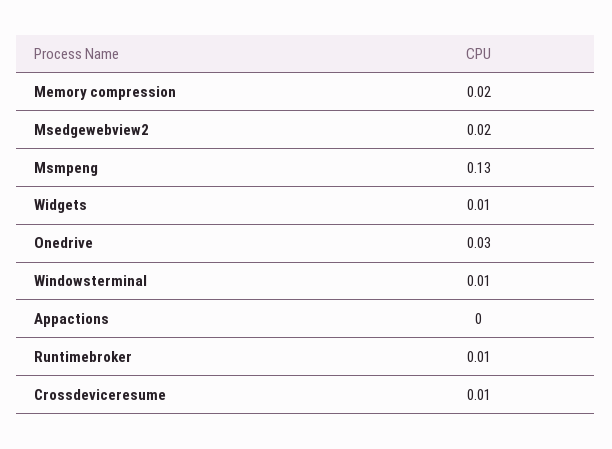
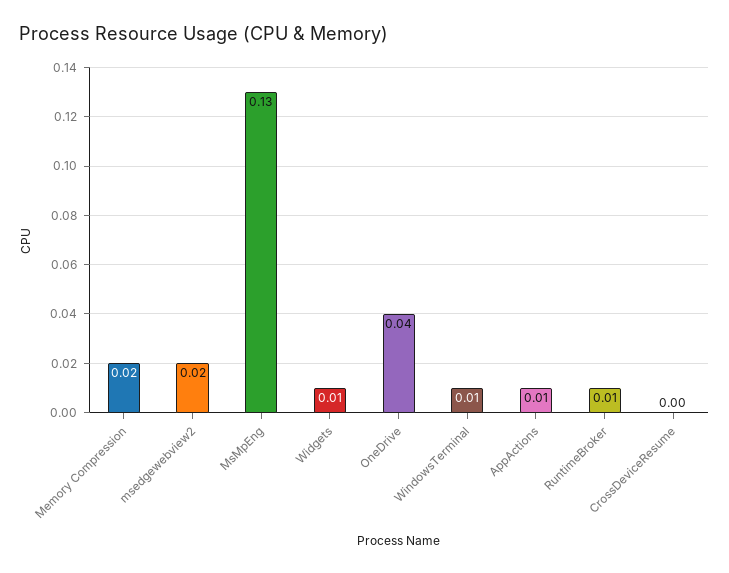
  {
    "Memory compression": 0.02,
    "Msedgewebview2": 0.02,
    "Msmpeng": 0.13,
    "Widgets": 0.01,
-   "Onedrive": 0.03,
+   "Onedrive": 0.04,
    "Windowsterminal": 0.01,
-   "Appactions": 0,
+   "Appactions": 0.01,
    "Runtimebroker": 0.01,
-   "Crossdeviceresume": 0.01
+   "Crossdeviceresume": 0
  }

